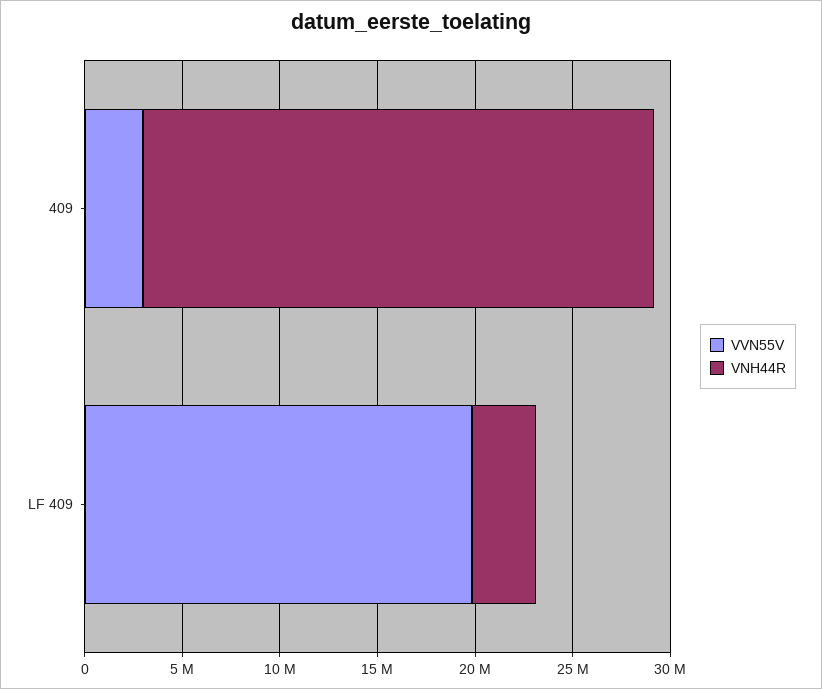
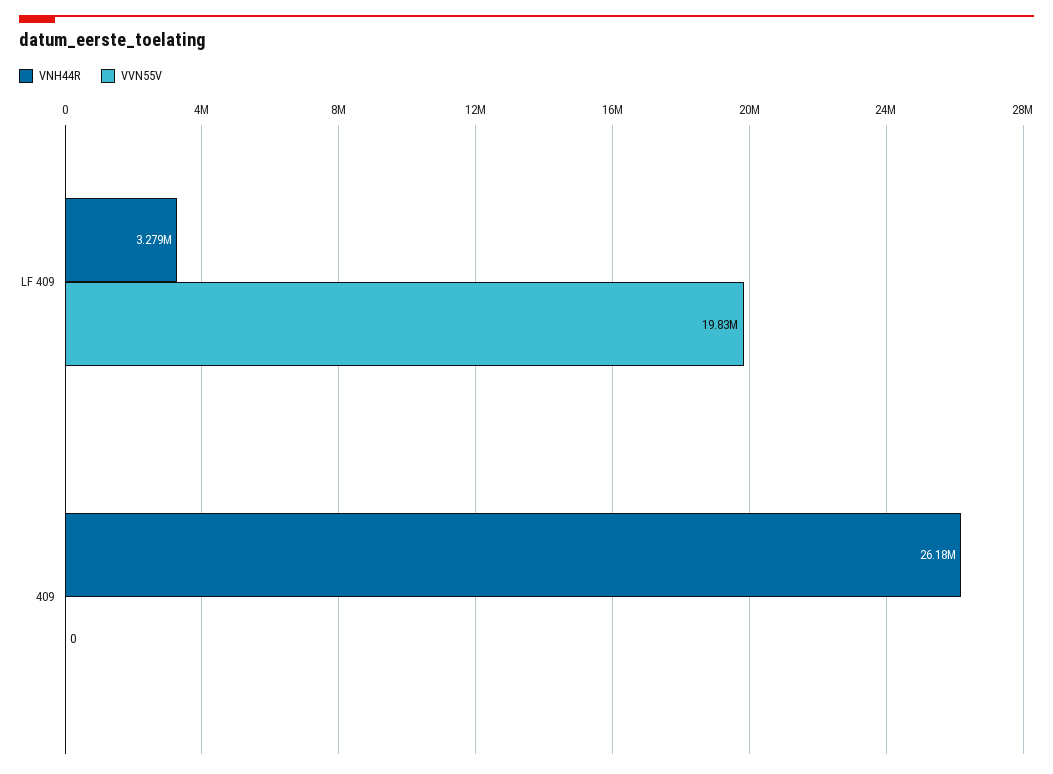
  {
    "VVN55V": {
-     "409": 3000000,
+     "409": 0,
      "LF 409": 19830000
    },
    "VNH44R": {
      "409": 26180000,
      "LF 409": 3279000
    }
  }

